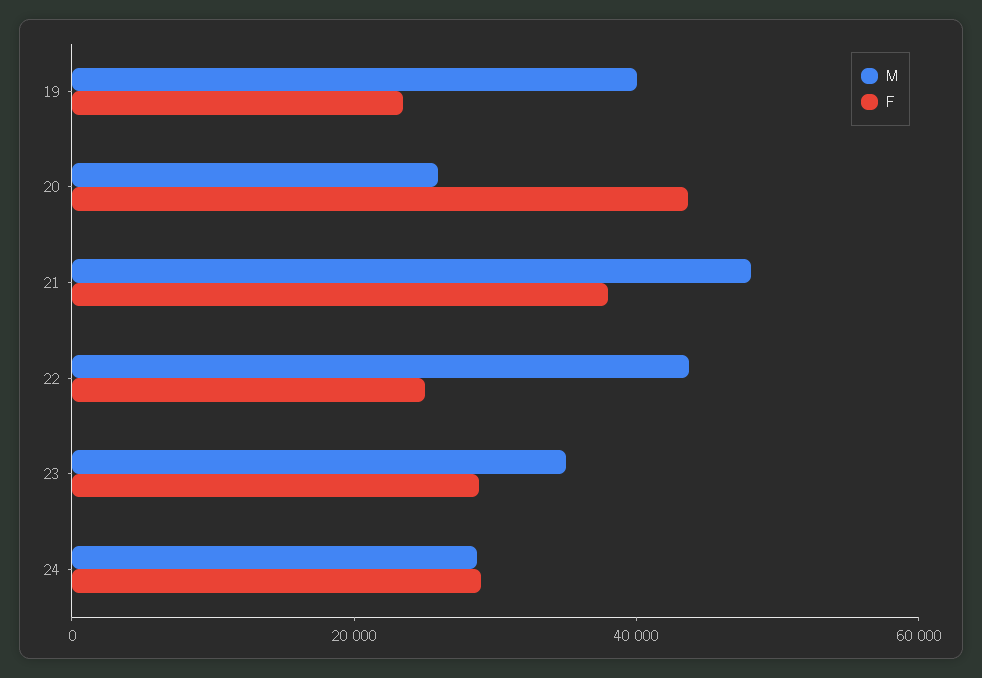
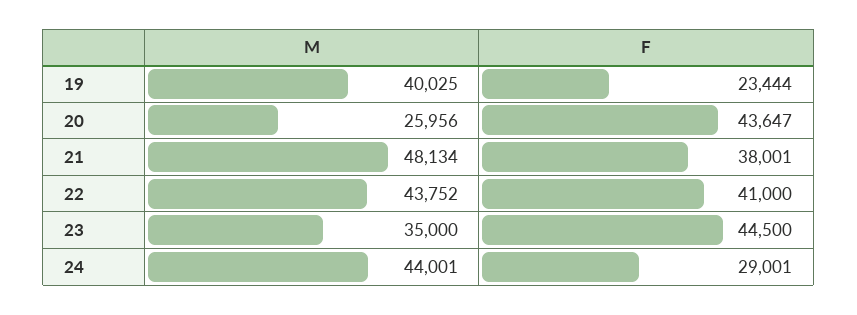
  {
    "M": {
      "19": 40025,
      "20": 25956,
      "21": 48134,
      "22": 43752,
      "23": 35000,
-     "24": 30000
+     "24": 44001
    },
    "F": {
      "19": 23444,
      "20": 43647,
      "21": 38001,
-     "22": 25000,
+     "22": 41000,
-     "23": 30000,
+     "23": 44500,
      "24": 29001
    }
  }

